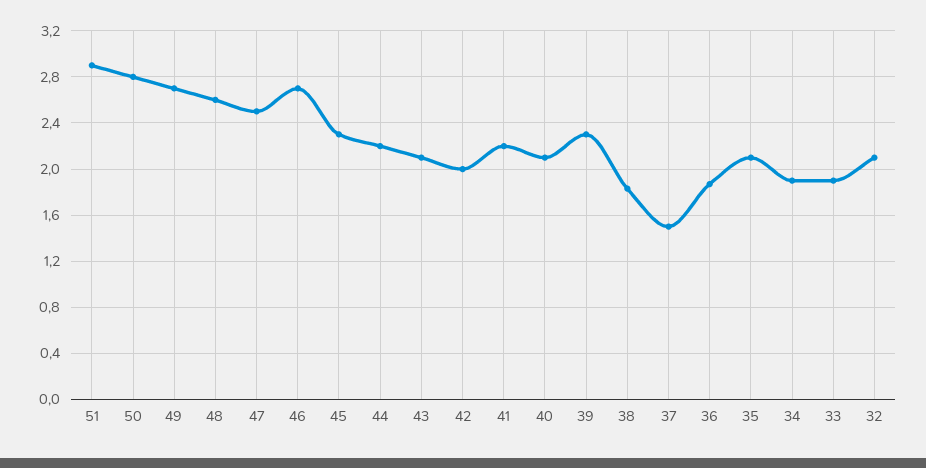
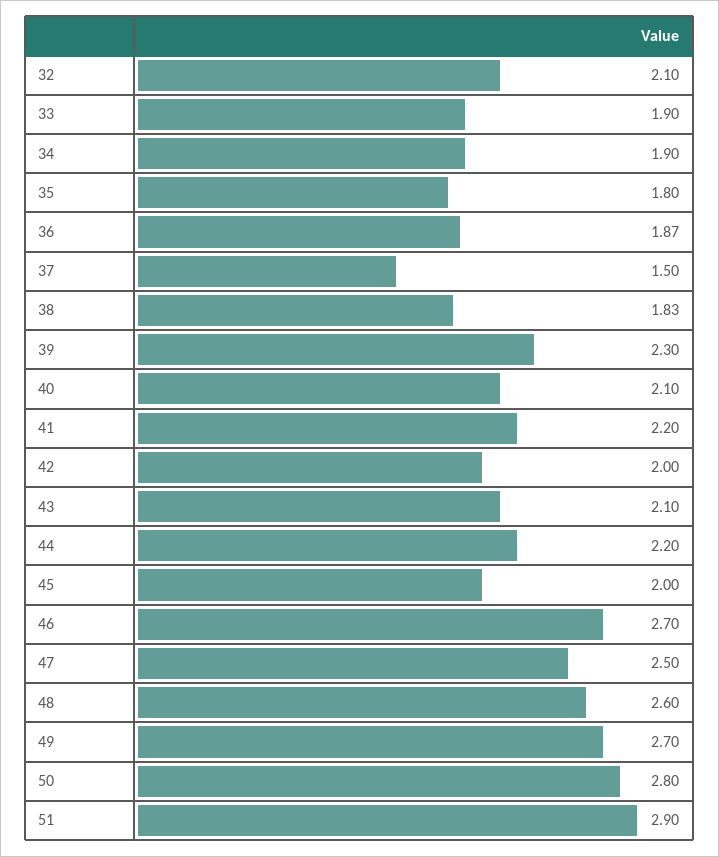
  {
    "51": 2.9,
    "50": 2.8,
    "49": 2.7,
    "48": 2.6,
    "47": 2.5,
    "46": 2.7,
-   "45": 2.3,
+   "45": 2,
    "44": 2.2,
    "43": 2.1,
    "42": 2,
    "41": 2.2,
    "40": 2.1,
    "39": 2.3,
    "38": 1.83,
    "37": 1.5,
    "36": 1.87,
-   "35": 2.1,
+   "35": 1.8,
    "34": 1.9,
    "33": 1.9,
    "32": 2.1
  }

